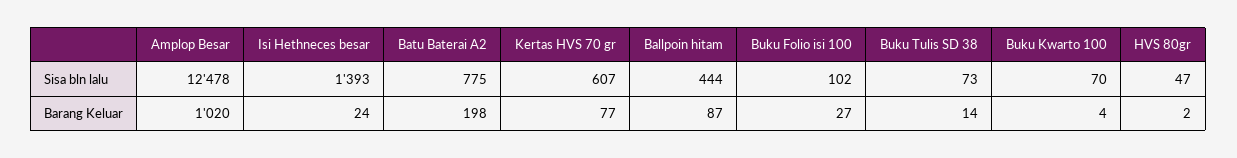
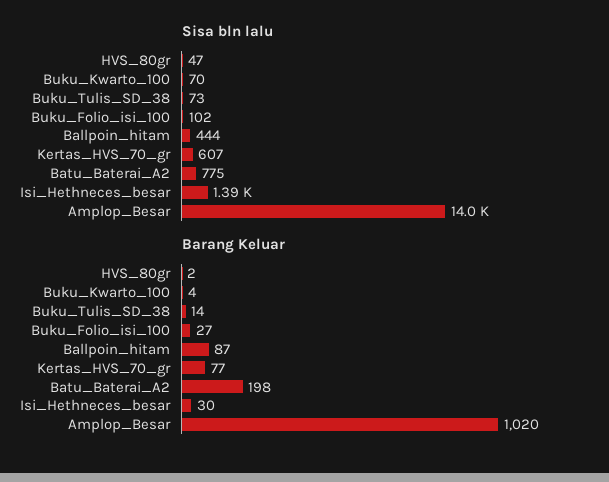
  {
    "Sisa bln lalu": {
-     "Amplop Besar": 12478,
+     "Amplop Besar": 14000,
      "Isi Hethneces besar": 1393,
      "Batu Baterai A2": 775,
      "Kertas HVS 70 gr": 607,
      "Ballpoin hitam": 444,
      "Buku Folio isi 100": 102,
      "Buku Tulis SD 38": 73,
      "Buku Kwarto 100": 70,
      "HVS 80gr": 47
    },
    "Barang Keluar": {
      "Amplop Besar": 1020,
-     "Isi Hethneces besar": 24,
+     "Isi Hethneces besar": 30,
      "Batu Baterai A2": 198,
      "Kertas HVS 70 gr": 77,
      "Ballpoin hitam": 87,
      "Buku Folio isi 100": 27,
      "Buku Tulis SD 38": 14,
      "Buku Kwarto 100": 4,
      "HVS 80gr": 2
    }
  }

